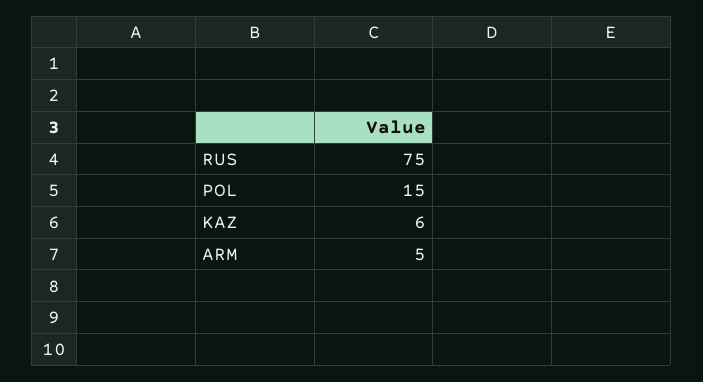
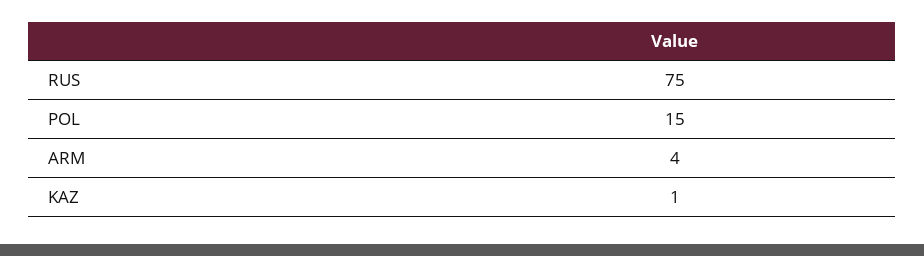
  {
    "RUS": 75,
    "POL": 15,
-   "KAZ": 6,
+   "KAZ": 1,
-   "ARM": 5
+   "ARM": 4
  }

